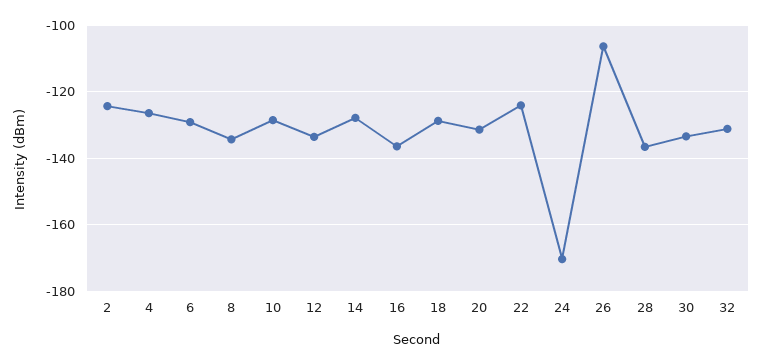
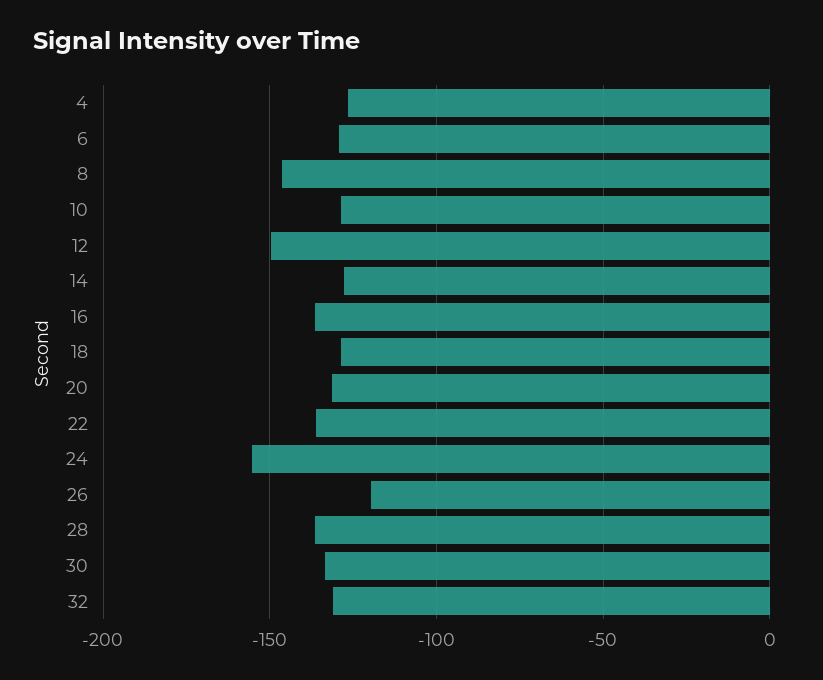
  {
-   "2": -124,
    "4": -126,
    "6": -130,
-   "8": -134,
+   "8": -145,
    "10": -128,
-   "12": -134,
+   "12": -150,
    "14": -128,
    "16": -136,
    "18": -128,
    "20": -132,
-   "22": -124,
+   "22": -135,
-   "24": -170,
+   "24": -155,
-   "26": -106,
+   "26": -120,
    "28": -136,
    "30": -134,
    "32": -132
  }

